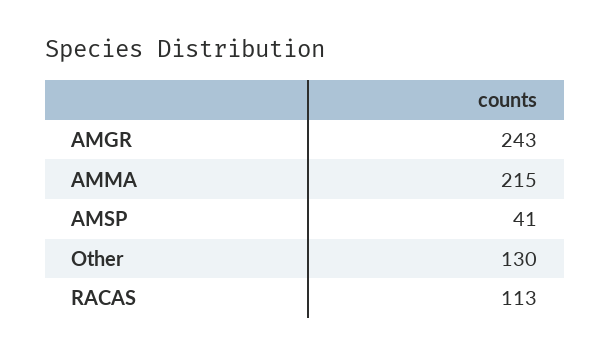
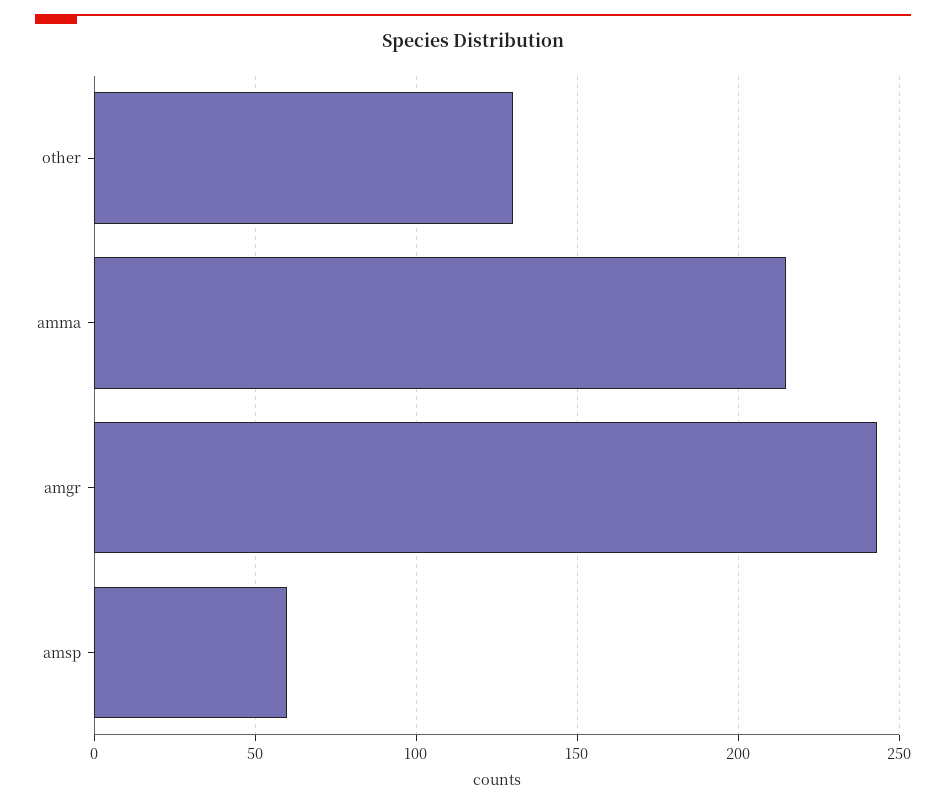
  {
    "AMGR": 243,
    "AMMA": 215,
-   "AMSP": 41,
+   "AMSP": 60,
-   "Other": 130,
+   "Other": 130
-   "RACAS": 113
  }

